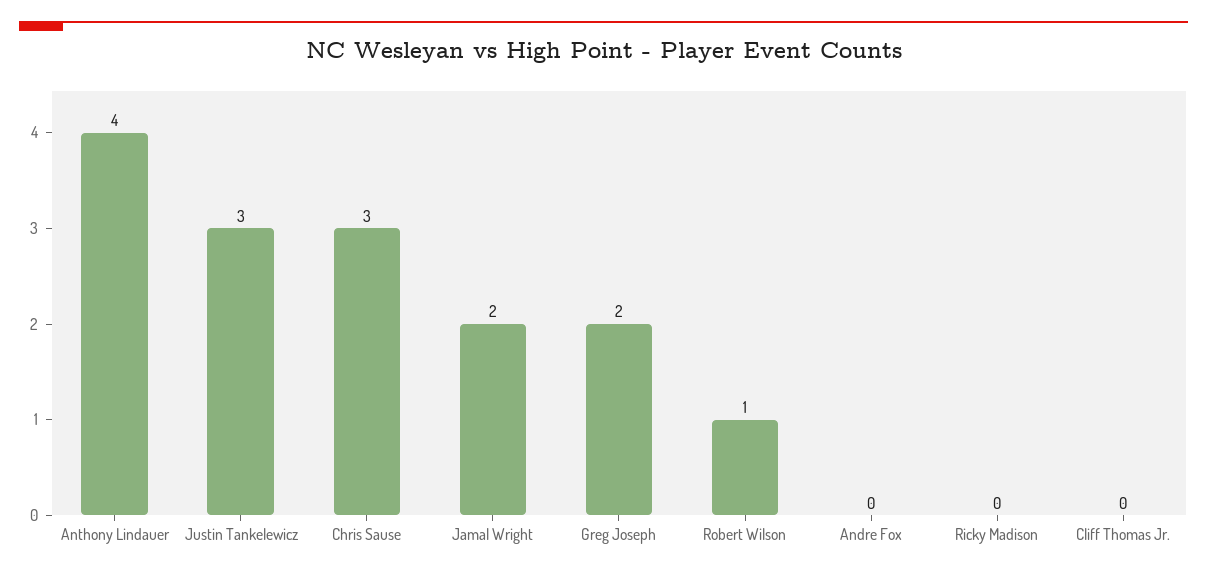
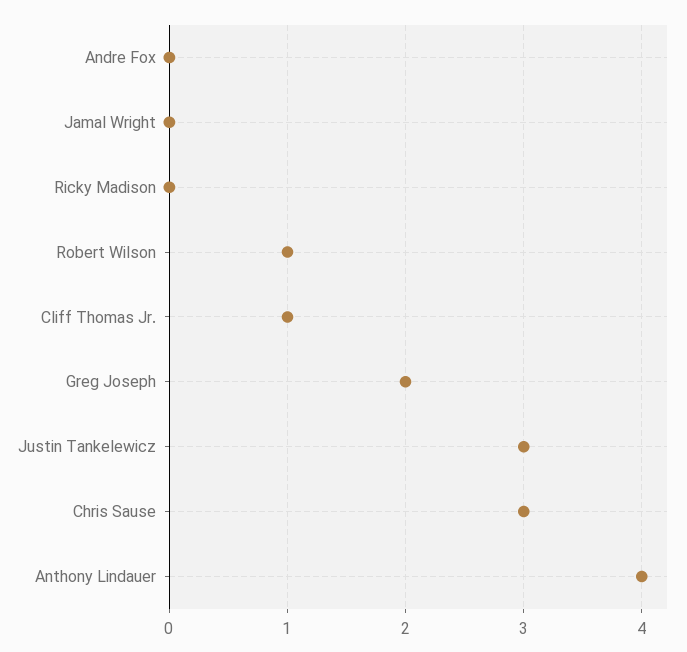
  {
    "Anthony Lindauer": 4,
    "Justin Tankelewicz": 3,
    "Chris Sause": 3,
-   "Jamal Wright": 2,
+   "Jamal Wright": 0,
    "Greg Joseph": 2,
    "Robert Wilson": 1,
    "Andre Fox": 0,
    "Ricky Madison": 0,
-   "Cliff Thomas Jr.": 0
+   "Cliff Thomas Jr.": 1
  }

